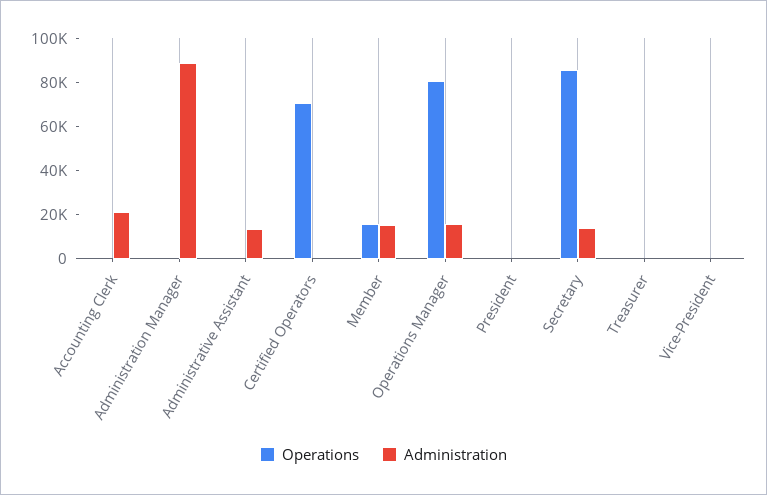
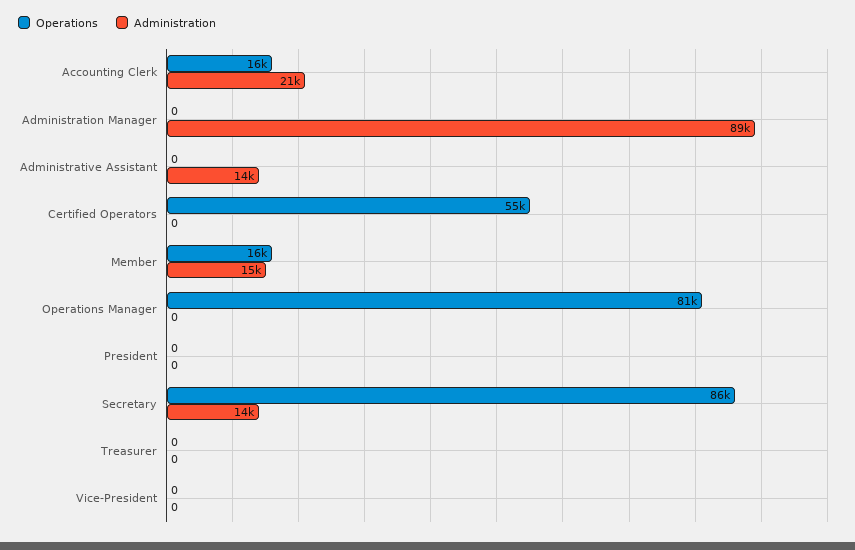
  {
    "Operations": {
-     "Accounting Clerk": 0,
+     "Accounting Clerk": 16000,
      "Administration Manager": 0,
      "Administrative Assistant": 0,
-     "Certified Operators": 70000,
+     "Certified Operators": 55000,
      "Member": 16000,
      "Operations Manager": 81000,
      "President": 0,
      "Secretary": 86000,
      "Treasurer": 0,
      "Vice-President": 0
    },
    "Administration": {
      "Accounting Clerk": 21000,
      "Administration Manager": 89000,
      "Administrative Assistant": 14000,
      "Certified Operators": 0,
      "Member": 15000,
-     "Operations Manager": 15000,
+     "Operations Manager": 0,
      "President": 0,
      "Secretary": 14000,
      "Treasurer": 0,
      "Vice-President": 0
    }
  }

